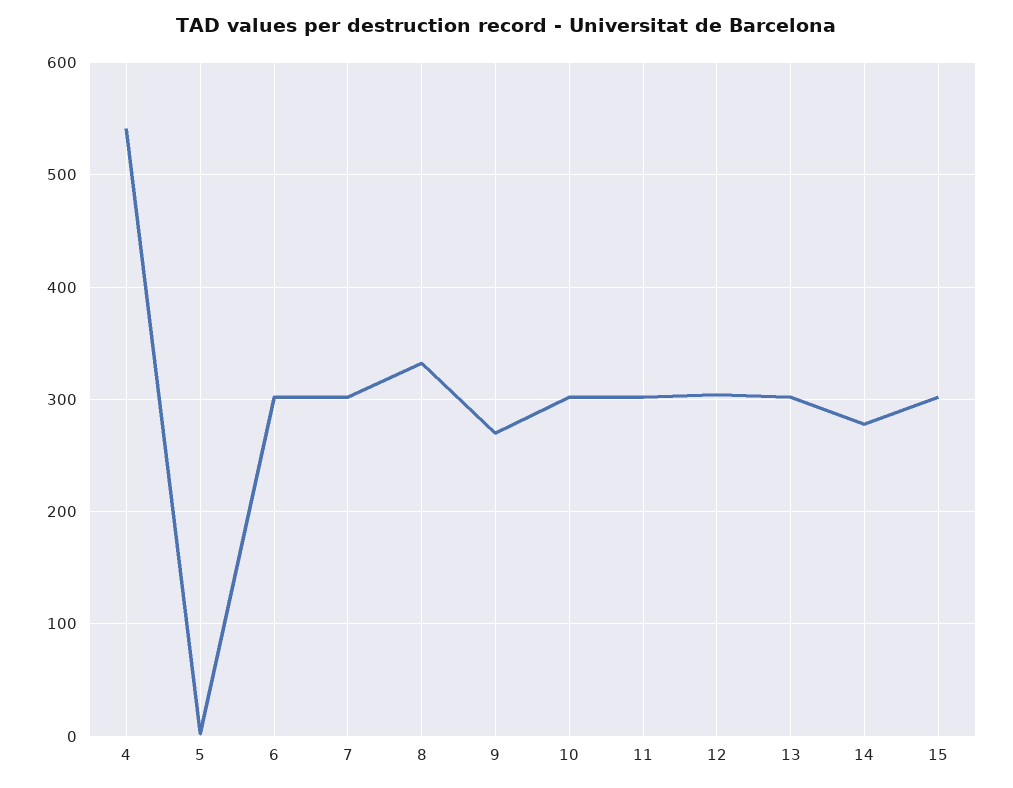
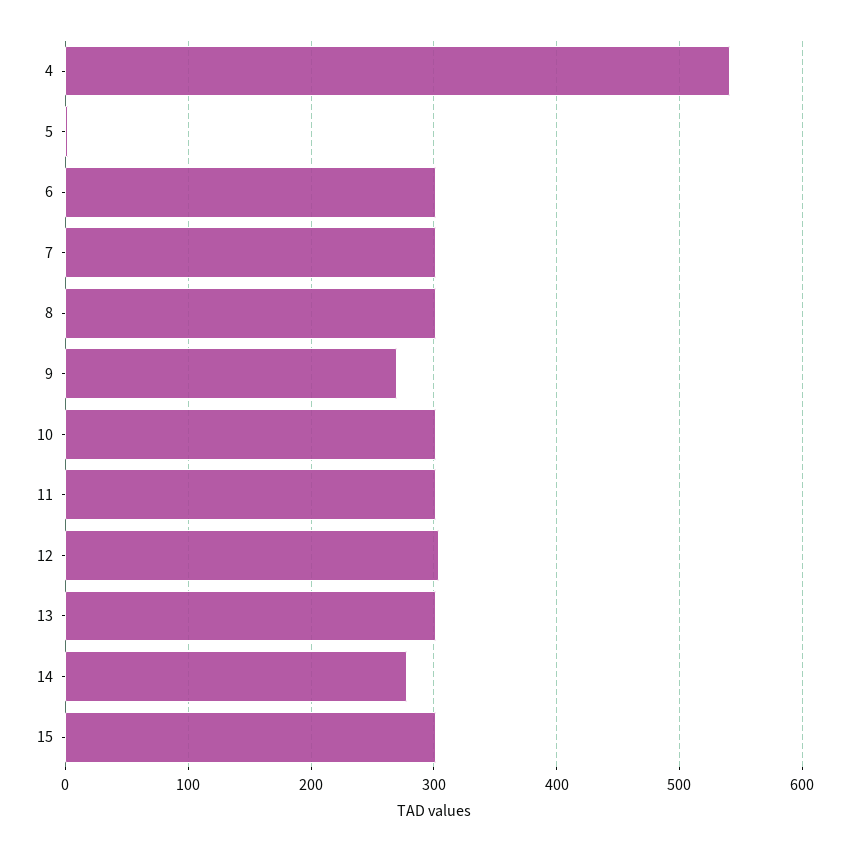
  {
    "4": 540,
    "5": 0,
    "6": 300,
    "7": 300,
-   "8": 330,
+   "8": 300,
    "9": 270,
    "10": 300,
    "11": 300,
    "12": 300,
    "13": 300,
    "14": 280,
    "15": 300
  }

